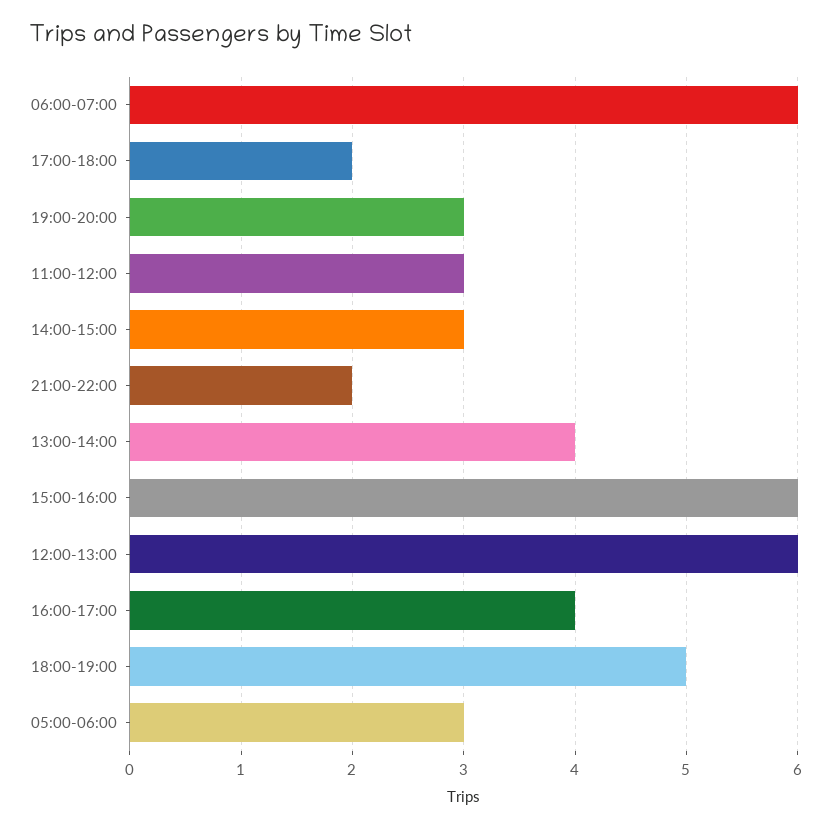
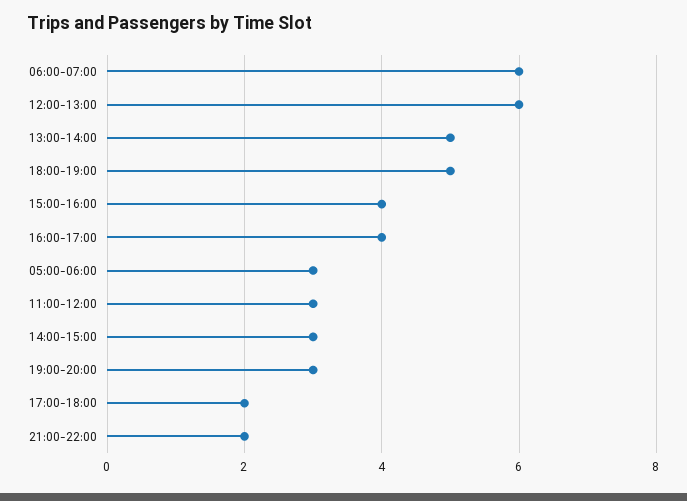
  {
    "06:00-07:00": 6,
    "17:00-18:00": 2,
    "19:00-20:00": 3,
    "11:00-12:00": 3,
    "14:00-15:00": 3,
    "21:00-22:00": 2,
-   "13:00-14:00": 4,
+   "13:00-14:00": 5,
-   "15:00-16:00": 6,
+   "15:00-16:00": 4,
    "12:00-13:00": 6,
    "16:00-17:00": 4,
    "18:00-19:00": 5,
    "05:00-06:00": 3
  }

